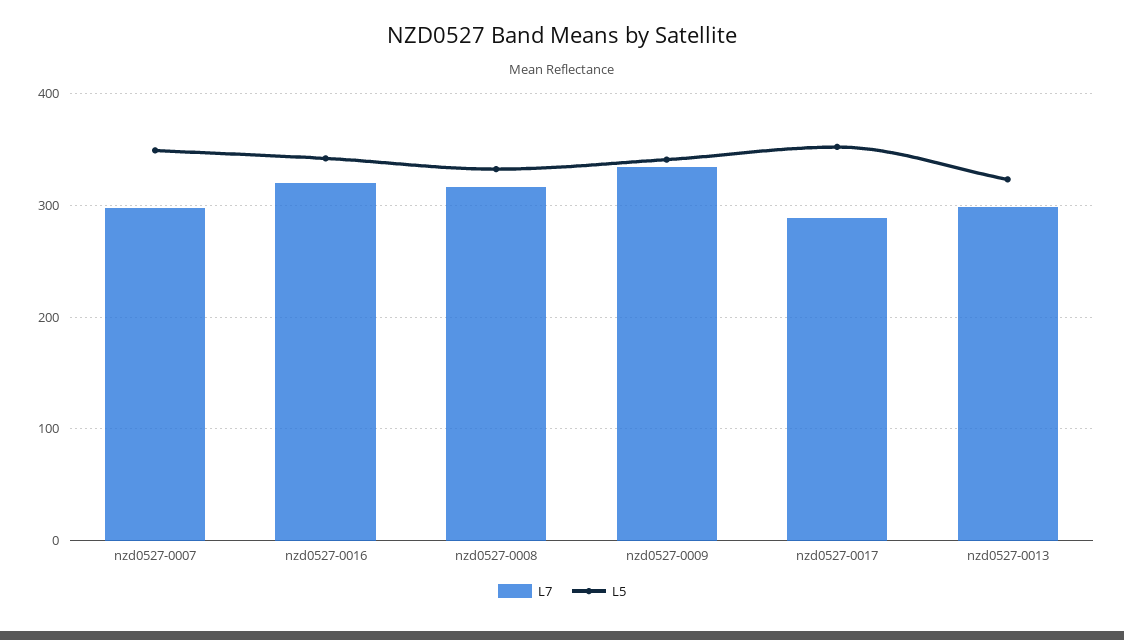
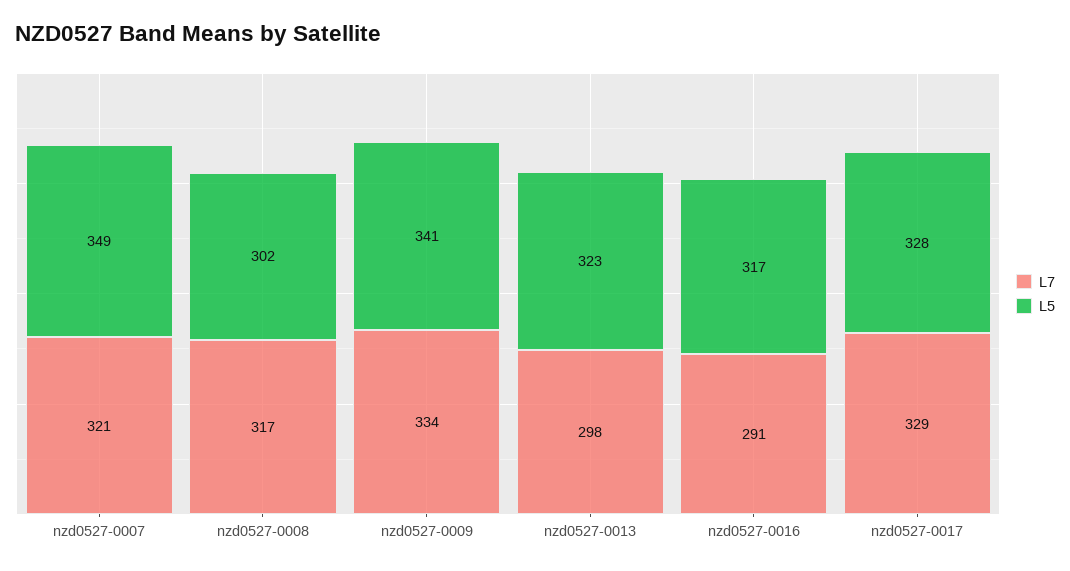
  {
    "L7": {
-     "nzd0527-0007": 300,
+     "nzd0527-0007": 321,
-     "nzd0527-0016": 320,
+     "nzd0527-0016": 291,
      "nzd0527-0008": 317,
      "nzd0527-0009": 334,
-     "nzd0527-0017": 290,
+     "nzd0527-0017": 329,
      "nzd0527-0013": 298
    },
    "L5": {
      "nzd0527-0007": 349,
-     "nzd0527-0016": 340,
+     "nzd0527-0016": 317,
-     "nzd0527-0008": 330,
+     "nzd0527-0008": 302,
      "nzd0527-0009": 341,
-     "nzd0527-0017": 350,
+     "nzd0527-0017": 328,
      "nzd0527-0013": 323
    }
  }

